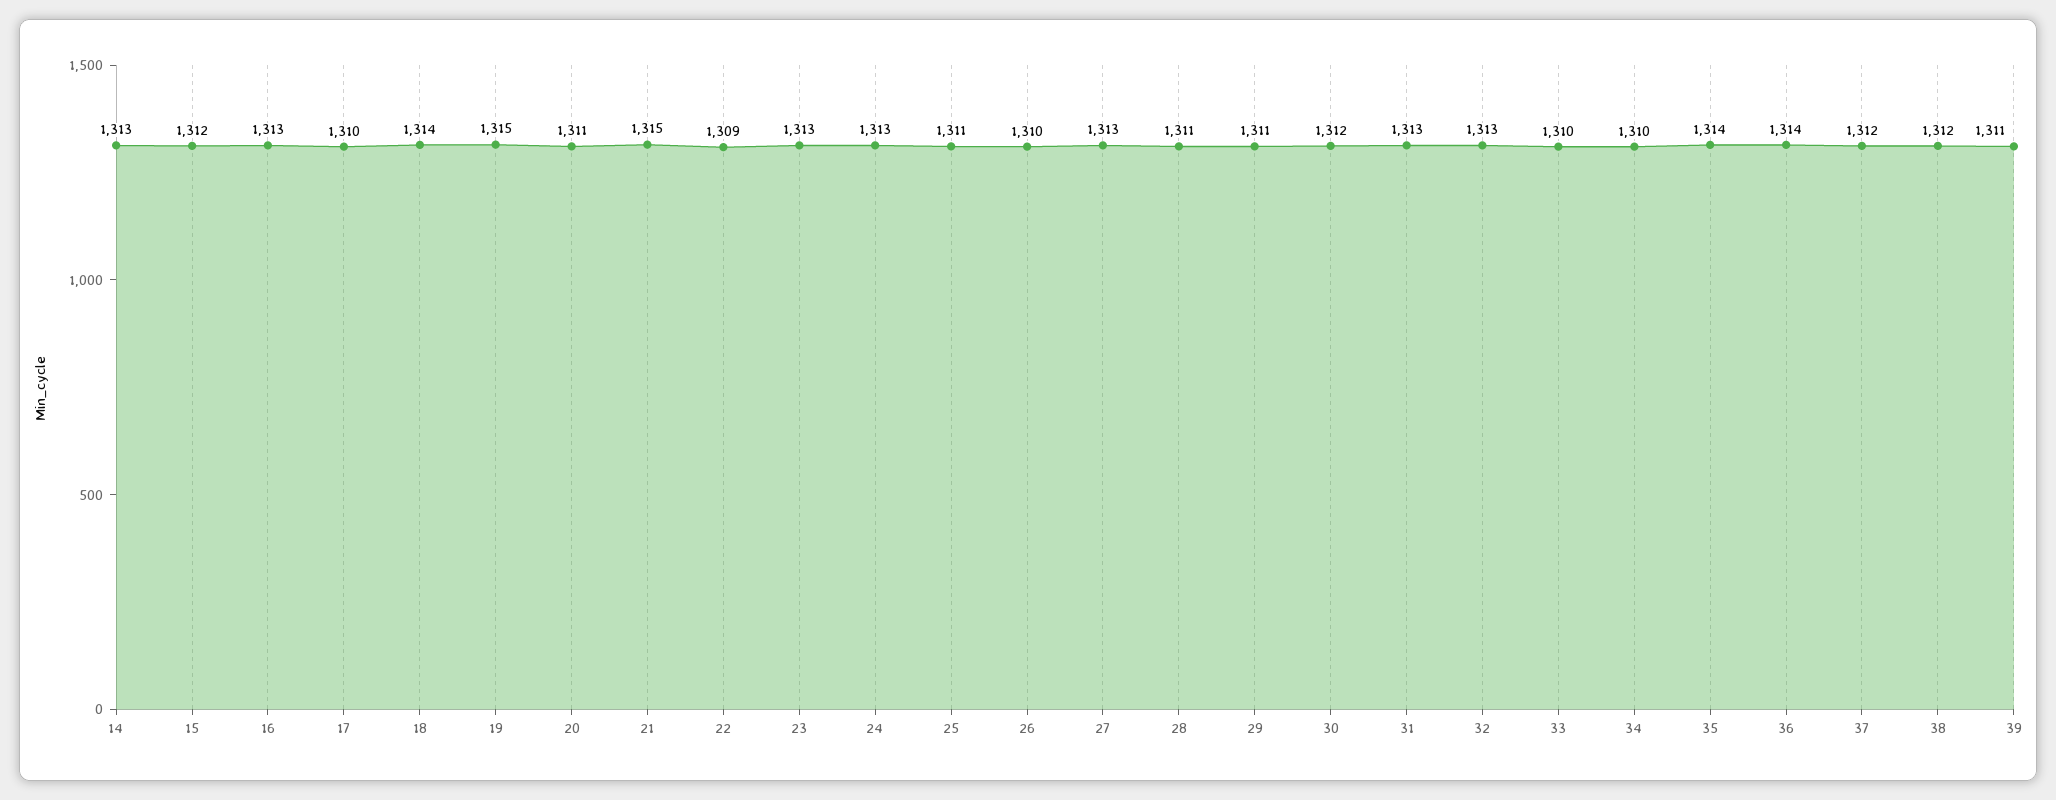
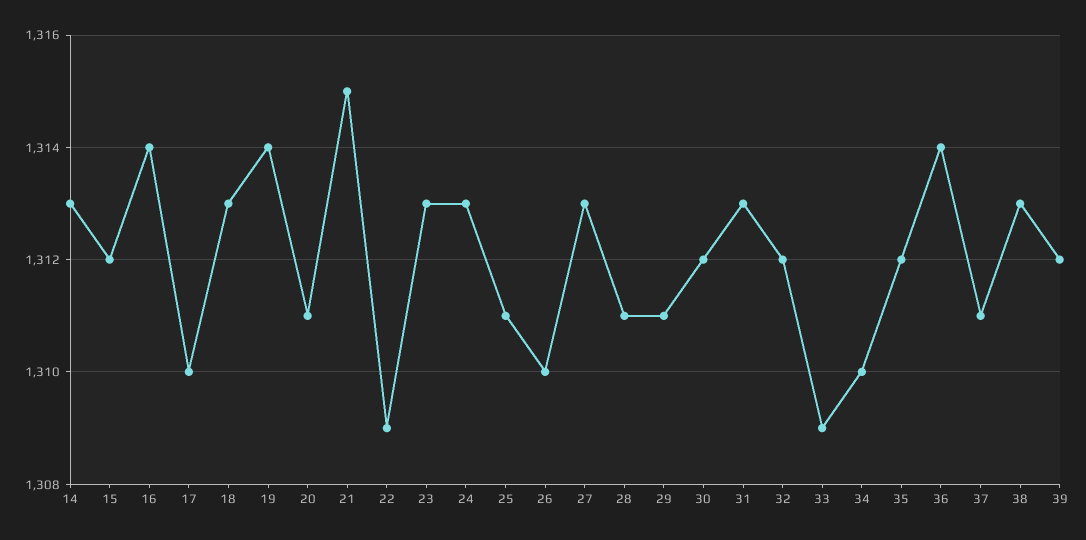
  {
    "14": 1313,
    "15": 1312,
-   "16": 1313,
+   "16": 1314,
    "17": 1310,
-   "18": 1314,
+   "18": 1313,
-   "19": 1315,
+   "19": 1314,
    "20": 1311,
    "21": 1315,
    "22": 1309,
    "23": 1313,
    "24": 1313,
    "25": 1311,
    "26": 1310,
    "27": 1313,
    "28": 1311,
    "29": 1311,
    "30": 1312,
    "31": 1313,
-   "32": 1313,
+   "32": 1312,
-   "33": 1310,
+   "33": 1309,
    "34": 1310,
-   "35": 1314,
+   "35": 1312,
    "36": 1314,
-   "37": 1312,
+   "37": 1311,
-   "38": 1312,
+   "38": 1313,
-   "39": 1311
+   "39": 1312
  }

